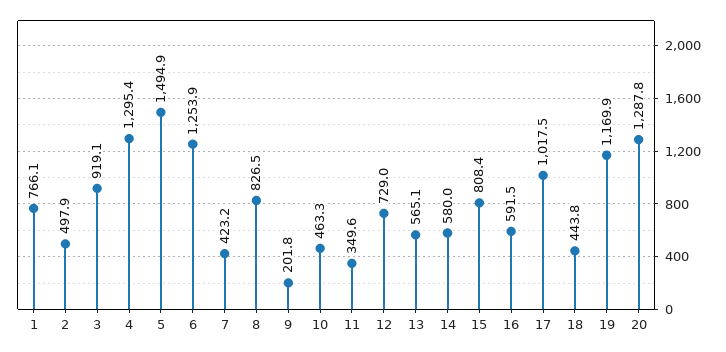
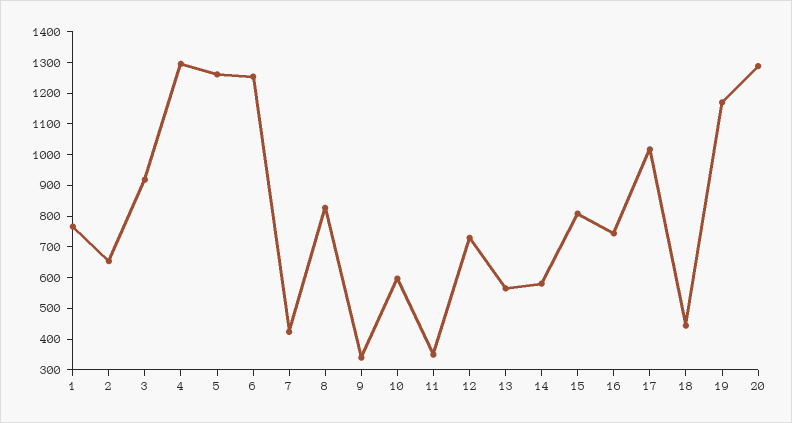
  {
    "1": 766.1,
-   "2": 497.9,
+   "2": 650,
    "3": 919.1,
    "4": 1295.4,
-   "5": 1494.9,
+   "5": 1250,
    "6": 1253.9,
    "7": 423.2,
    "8": 826.5,
-   "9": 201.8,
+   "9": 350,
-   "10": 463.3,
+   "10": 600,
    "11": 349.6,
    "12": 729,
    "13": 565.1,
    "14": 580,
    "15": 808.4,
-   "16": 591.5,
+   "16": 750,
    "17": 1017.5,
    "18": 443.8,
    "19": 1169.9,
    "20": 1287.8
  }

